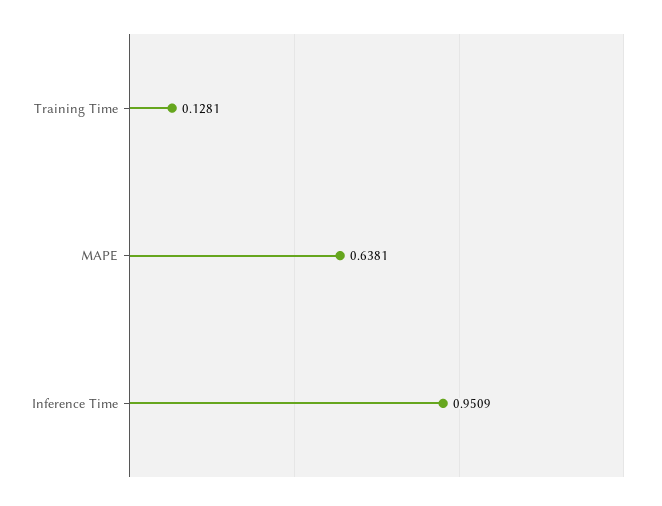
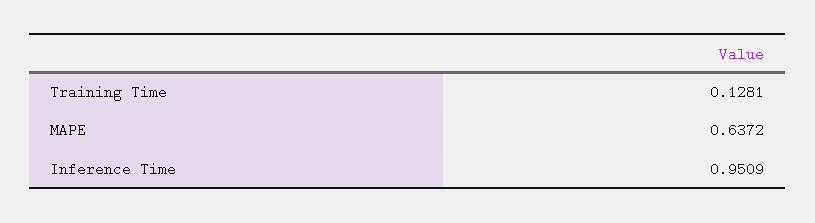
  {
    "Training Time": 0.1281,
-   "MAPE": 0.6381,
+   "MAPE": 0.6372,
    "Inference Time": 0.9509
  }

